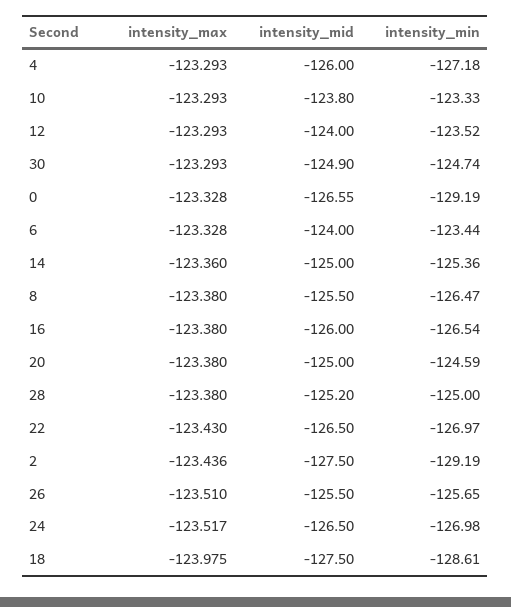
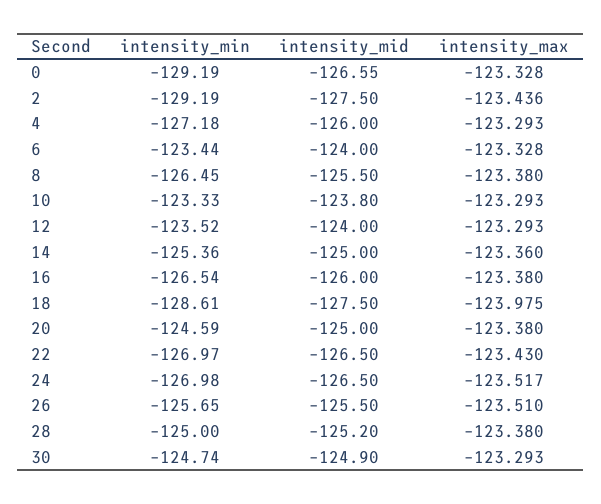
  {
    "intensity_max": {
      "4": -123.293,
      "10": -123.293,
      "12": -123.293,
      "30": -123.293,
      "0": -123.328,
      "6": -123.328,
      "14": -123.36,
      "8": -123.38,
      "16": -123.38,
      "20": -123.38,
      "28": -123.38,
      "22": -123.43,
      "2": -123.436,
      "26": -123.51,
      "24": -123.517,
      "18": -123.975
    },
    "intensity_mid": {
      "4": -126,
      "10": -123.8,
      "12": -124,
      "30": -124.9,
      "0": -126.55,
      "6": -124,
      "14": -125,
      "8": -125.5,
      "16": -126,
      "20": -125,
      "28": -125.2,
      "22": -126.5,
      "2": -127.5,
      "26": -125.5,
      "24": -126.5,
      "18": -127.5
    },
    "intensity_min": {
      "4": -127.18,
      "10": -123.33,
      "12": -123.52,
      "30": -124.74,
      "0": -129.19,
      "6": -123.44,
      "14": -125.36,
-     "8": -126.47,
+     "8": -126.45,
      "16": -126.54,
      "20": -124.59,
      "28": -125,
      "22": -126.97,
      "2": -129.19,
      "26": -125.65,
      "24": -126.98,
      "18": -128.61
    }
  }

